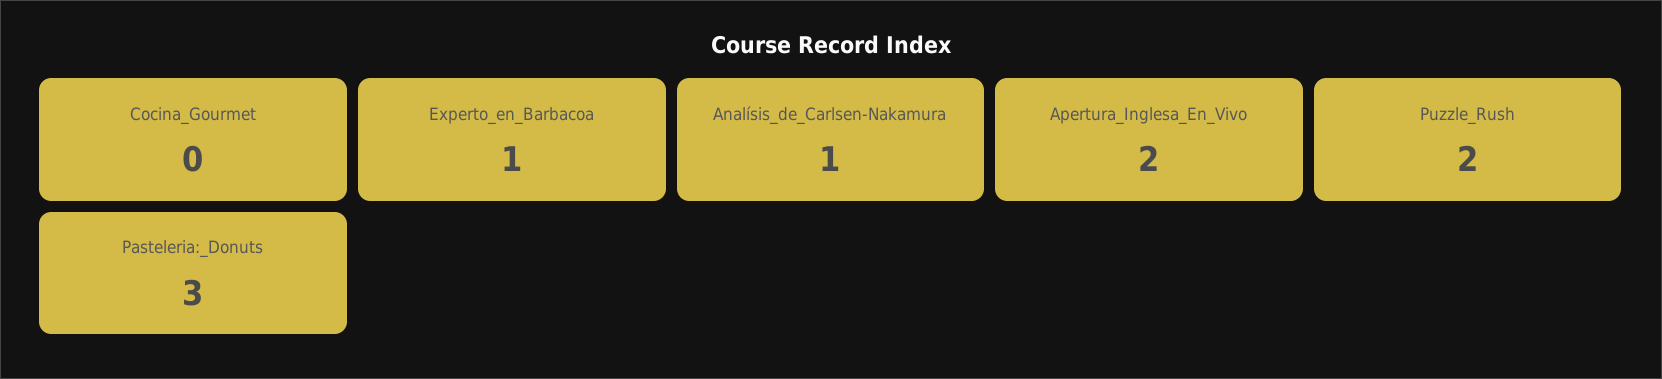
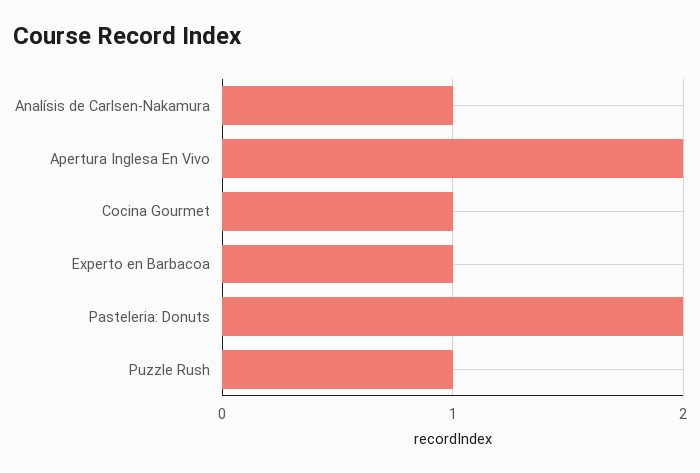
  {
-   "Cocina_Gourmet": 0,
+   "Cocina_Gourmet": 1,
    "Experto_en_Barbacoa": 1,
    "Analísis_de_Carlsen-Nakamura": 1,
    "Apertura_Inglesa_En_Vivo": 2,
-   "Puzzle_Rush": 2,
+   "Puzzle_Rush": 1,
-   "Pasteleria:_Donuts": 3
+   "Pasteleria:_Donuts": 2
  }

